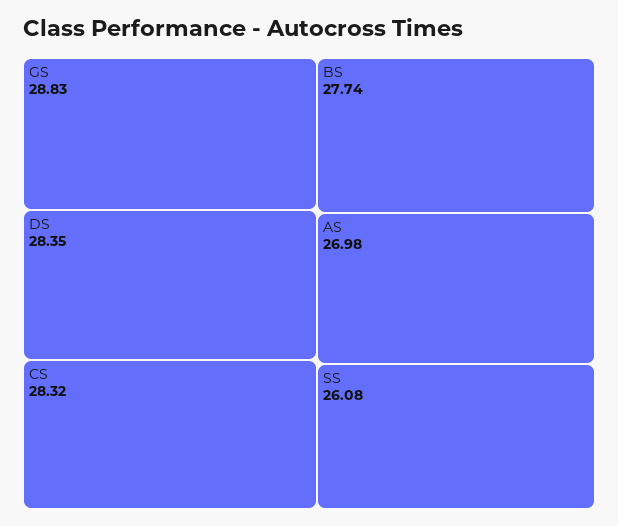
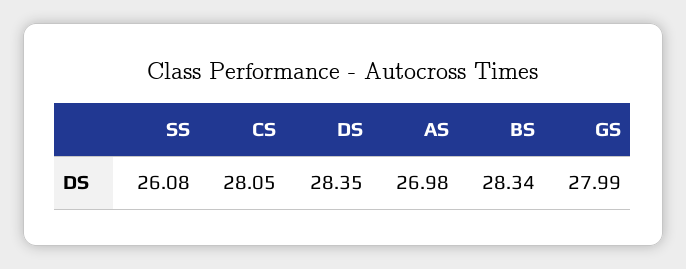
  {
-   "GS": 28.83,
+   "GS": 27.99,
    "DS": 28.35,
-   "CS": 28.32,
+   "CS": 28.05,
-   "BS": 27.74,
+   "BS": 28.34,
    "AS": 26.98,
    "SS": 26.08
  }

